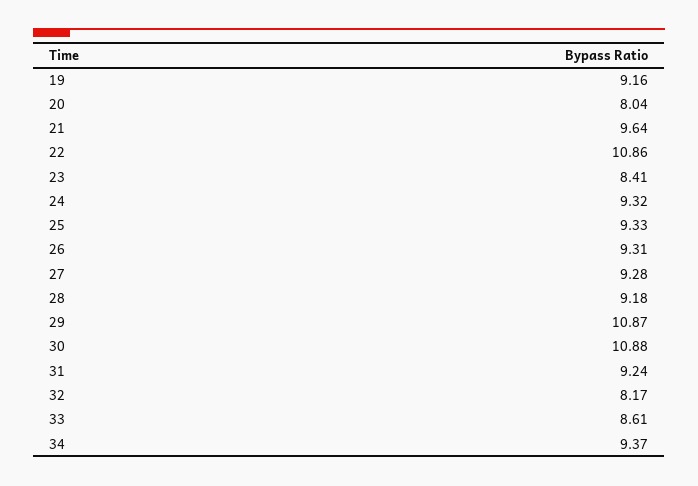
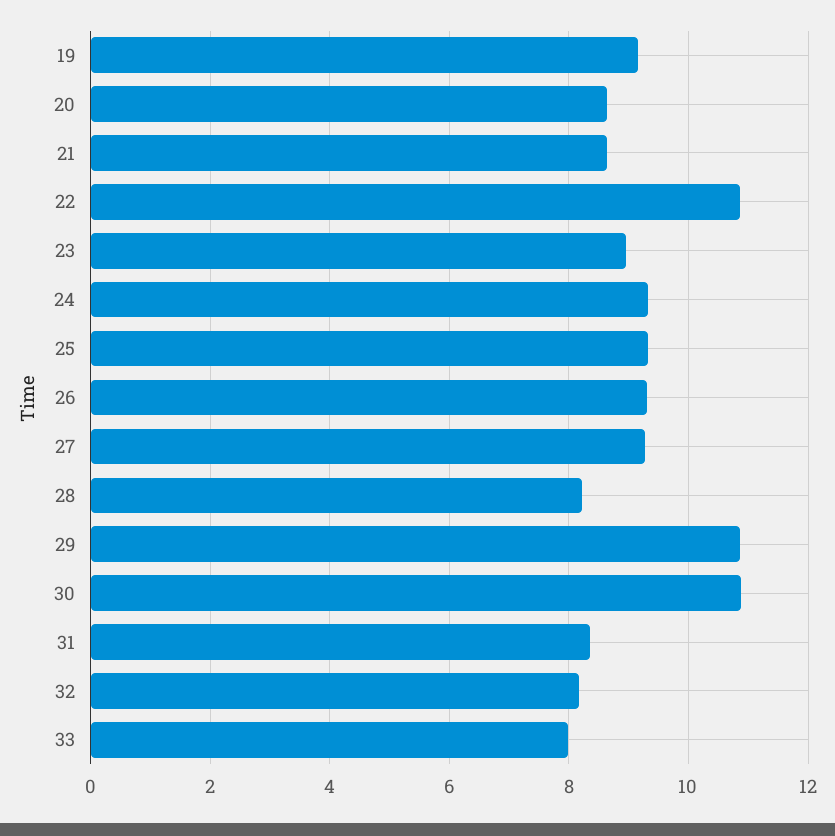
  {
    "19": 9.16,
-   "20": 8.04,
+   "20": 8.6,
-   "21": 9.64,
+   "21": 8.6,
    "22": 10.86,
-   "23": 8.41,
+   "23": 9,
    "24": 9.32,
    "25": 9.33,
    "26": 9.31,
    "27": 9.28,
-   "28": 9.18,
+   "28": 8.2,
    "29": 10.87,
    "30": 10.88,
-   "31": 9.24,
+   "31": 8.4,
    "32": 8.17,
-   "33": 8.61,
+   "33": 8
-   "34": 9.37
  }

